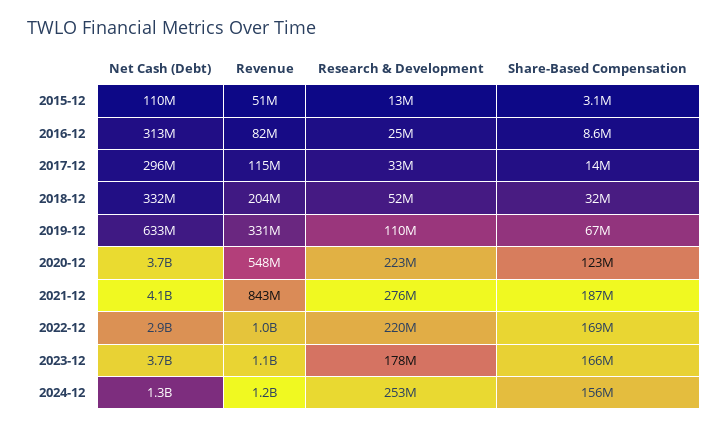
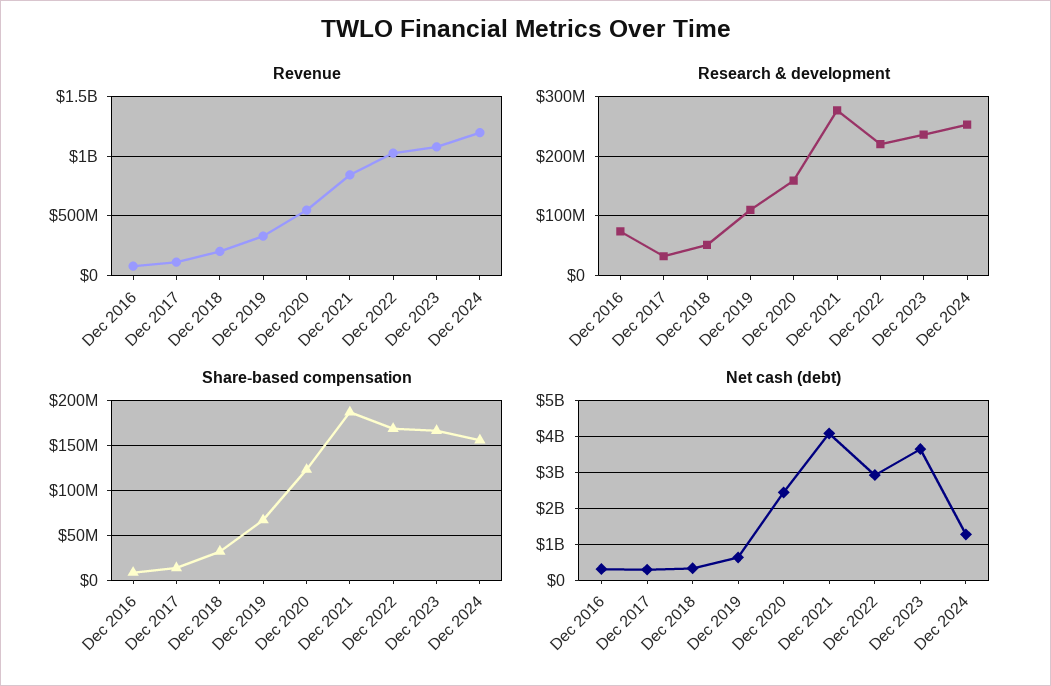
  {
    "Net Cash (Debt)": {
-     "2015-12": 110000000,
      "2016-12": 313000000,
      "2017-12": 296000000,
      "2018-12": 332000000,
      "2019-12": 633000000,
-     "2020-12": 3700000000,
+     "2020-12": 2400000000,
      "2021-12": 4100000000,
      "2022-12": 2900000000,
      "2023-12": 3700000000,
      "2024-12": 1300000000
    },
    "Revenue": {
-     "2015-12": 51000000,
      "2016-12": 82000000,
      "2017-12": 115000000,
      "2018-12": 204000000,
      "2019-12": 331000000,
      "2020-12": 548000000,
      "2021-12": 843000000,
      "2022-12": 1000000000,
      "2023-12": 1100000000,
      "2024-12": 1200000000
    },
    "Research & Development": {
-     "2015-12": 13000000,
-     "2016-12": 25000000,
+     "2016-12": 80000000,
      "2017-12": 33000000,
      "2018-12": 52000000,
      "2019-12": 110000000,
-     "2020-12": 223000000,
+     "2020-12": 160000000,
      "2021-12": 276000000,
      "2022-12": 220000000,
-     "2023-12": 178000000,
+     "2023-12": 240000000,
      "2024-12": 253000000
    },
    "Share-Based Compensation": {
-     "2015-12": 3100000,
      "2016-12": 8600000,
      "2017-12": 14000000,
      "2018-12": 32000000,
      "2019-12": 67000000,
      "2020-12": 123000000,
      "2021-12": 187000000,
      "2022-12": 169000000,
      "2023-12": 166000000,
      "2024-12": 156000000
    }
  }

